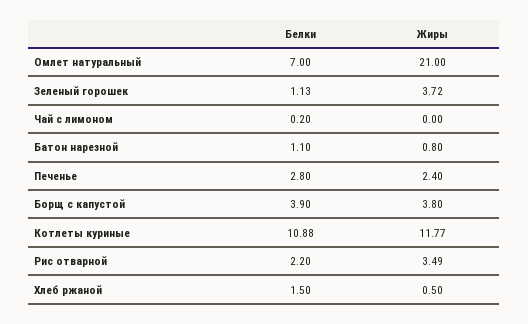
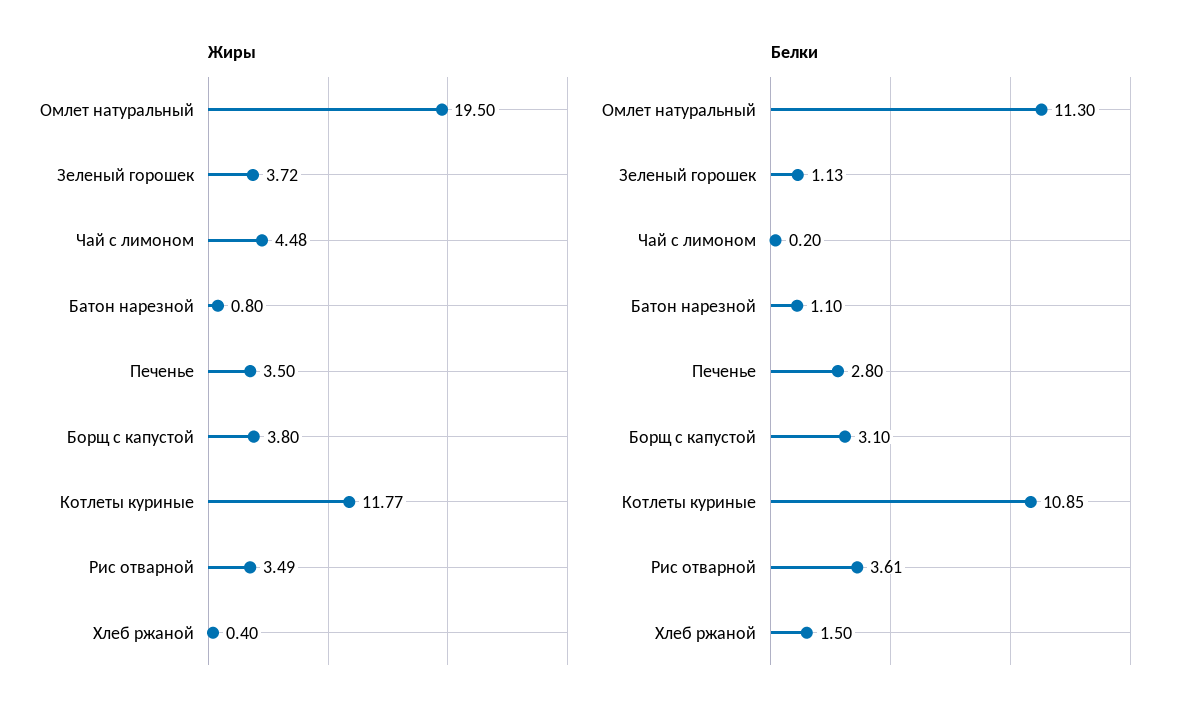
  {
    "Белки": {
-     "Омлет натуральный": 7,
+     "Омлет натуральный": 11.3,
      "Зеленый горошек": 1.13,
      "Чай с лимоном": 0.2,
      "Батон нарезной": 1.1,
      "Печенье": 2.8,
-     "Борщ с капустой": 3.9,
+     "Борщ с капустой": 3.1,
-     "Котлеты куриные": 10.88,
+     "Котлеты куриные": 10.85,
-     "Рис отварной": 2.2,
+     "Рис отварной": 3.61,
      "Хлеб ржаной": 1.5
    },
    "Жиры": {
-     "Омлет натуральный": 21,
+     "Омлет натуральный": 19.5,
      "Зеленый горошек": 3.72,
-     "Чай с лимоном": 0,
+     "Чай с лимоном": 4.48,
      "Батон нарезной": 0.8,
-     "Печенье": 2.4,
+     "Печенье": 3.5,
      "Борщ с капустой": 3.8,
      "Котлеты куриные": 11.77,
      "Рис отварной": 3.49,
-     "Хлеб ржаной": 0.5
+     "Хлеб ржаной": 0.4
    }
  }

